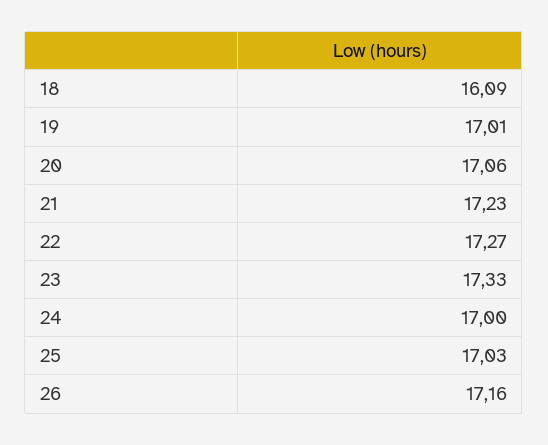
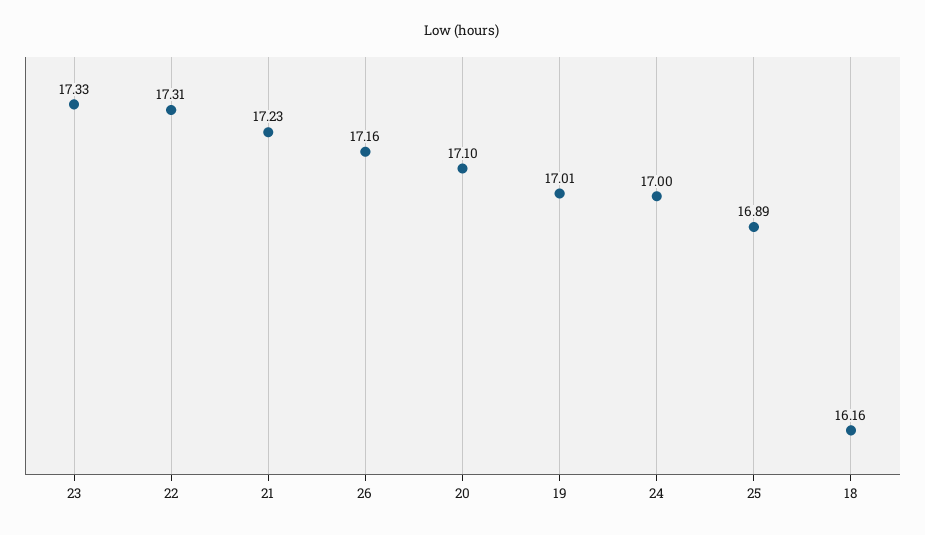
  {
-   "18": 16.09,
+   "18": 16.16,
    "19": 17.01,
-   "20": 17.06,
+   "20": 17.1,
    "21": 17.23,
-   "22": 17.27,
+   "22": 17.31,
    "23": 17.33,
    "24": 17,
-   "25": 17.03,
+   "25": 16.89,
    "26": 17.16
  }

